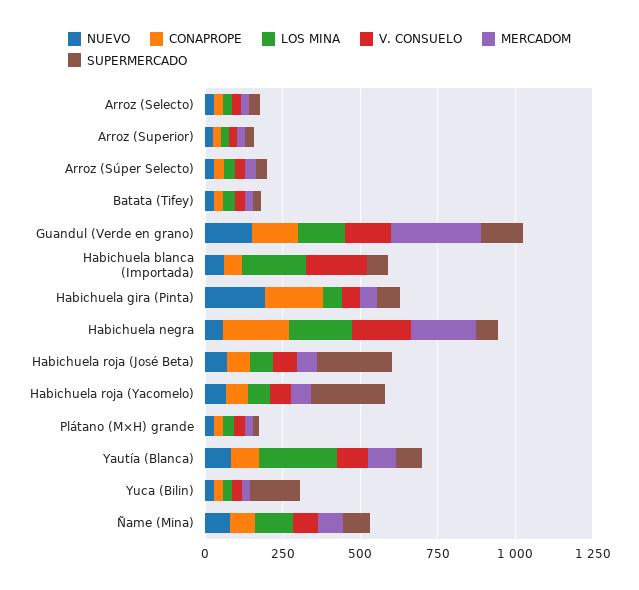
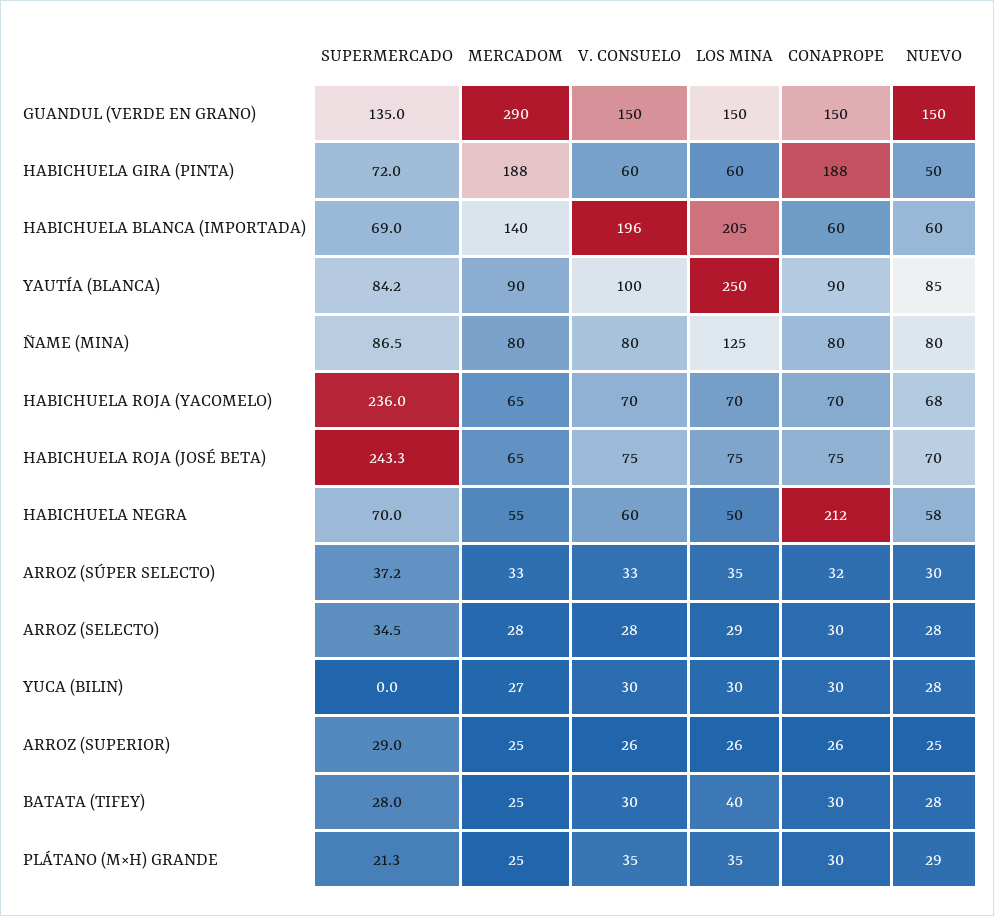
  {
    "NUEVO": {
      "Arroz (Selecto)": 28,
      "Arroz (Superior)": 25,
      "Arroz (Súper Selecto)": 30,
      "Batata (Tifey)": 28,
      "Guandul (Verde en grano)": 150,
      "Habichuela blanca (Importada)": 60,
-     "Habichuela gira (Pinta)": 200,
+     "Habichuela gira (Pinta)": 50,
      "Habichuela negra": 58,
      "Habichuela roja (José Beta)": 70,
      "Habichuela roja (Yacomelo)": 68,
      "Plátano (M×H) grande": 29,
      "Yautía (Blanca)": 85,
      "Yuca (Bilin)": 28,
      "Ñame (Mina)": 80
    },
    "CONAPROPE": {
      "Arroz (Selecto)": 30,
      "Arroz (Superior)": 26,
      "Arroz (Súper Selecto)": 32,
      "Batata (Tifey)": 30,
      "Guandul (Verde en grano)": 150,
      "Habichuela blanca (Importada)": 60,
      "Habichuela gira (Pinta)": 188,
      "Habichuela negra": 212,
      "Habichuela roja (José Beta)": 75,
      "Habichuela roja (Yacomelo)": 70,
      "Plátano (M×H) grande": 30,
      "Yautía (Blanca)": 90,
      "Yuca (Bilin)": 30,
      "Ñame (Mina)": 80
    },
    "LOS MINA": {
      "Arroz (Selecto)": 29,
      "Arroz (Superior)": 26,
      "Arroz (Súper Selecto)": 35,
      "Batata (Tifey)": 40,
      "Guandul (Verde en grano)": 150,
      "Habichuela blanca (Importada)": 205,
      "Habichuela gira (Pinta)": 60,
-     "Habichuela negra": 200,
+     "Habichuela negra": 50,
      "Habichuela roja (José Beta)": 75,
      "Habichuela roja (Yacomelo)": 70,
      "Plátano (M×H) grande": 35,
      "Yautía (Blanca)": 250,
      "Yuca (Bilin)": 30,
      "Ñame (Mina)": 125
    },
    "V. CONSUELO": {
      "Arroz (Selecto)": 28,
      "Arroz (Superior)": 26,
      "Arroz (Súper Selecto)": 33,
      "Batata (Tifey)": 30,
      "Guandul (Verde en grano)": 150,
      "Habichuela blanca (Importada)": 196,
      "Habichuela gira (Pinta)": 60,
-     "Habichuela negra": 200,
+     "Habichuela negra": 60,
      "Habichuela roja (José Beta)": 75,
      "Habichuela roja (Yacomelo)": 70,
      "Plátano (M×H) grande": 35,
      "Yautía (Blanca)": 100,
      "Yuca (Bilin)": 30,
      "Ñame (Mina)": 80
    },
    "MERCADOM": {
      "Arroz (Selecto)": 28,
      "Arroz (Superior)": 25,
      "Arroz (Súper Selecto)": 33,
      "Batata (Tifey)": 25,
      "Guandul (Verde en grano)": 290,
-     "Habichuela blanca (Importada)": 0,
+     "Habichuela blanca (Importada)": 140,
-     "Habichuela gira (Pinta)": 50,
+     "Habichuela gira (Pinta)": 188,
-     "Habichuela negra": 200,
+     "Habichuela negra": 55,
      "Habichuela roja (José Beta)": 65,
      "Habichuela roja (Yacomelo)": 65,
      "Plátano (M×H) grande": 25,
      "Yautía (Blanca)": 90,
      "Yuca (Bilin)": 27,
      "Ñame (Mina)": 80
    },
    "SUPERMERCADO": {
      "Arroz (Selecto)": 34.5,
      "Arroz (Superior)": 29,
      "Arroz (Súper Selecto)": 37.2,
      "Batata (Tifey)": 28,
      "Guandul (Verde en grano)": 135,
      "Habichuela blanca (Importada)": 69,
      "Habichuela gira (Pinta)": 72,
      "Habichuela negra": 70,
      "Habichuela roja (José Beta)": 243.3,
      "Habichuela roja (Yacomelo)": 236,
      "Plátano (M×H) grande": 21.3,
      "Yautía (Blanca)": 84.2,
-     "Yuca (Bilin)": 150,
+     "Yuca (Bilin)": 0,
      "Ñame (Mina)": 86.5
    }
  }

